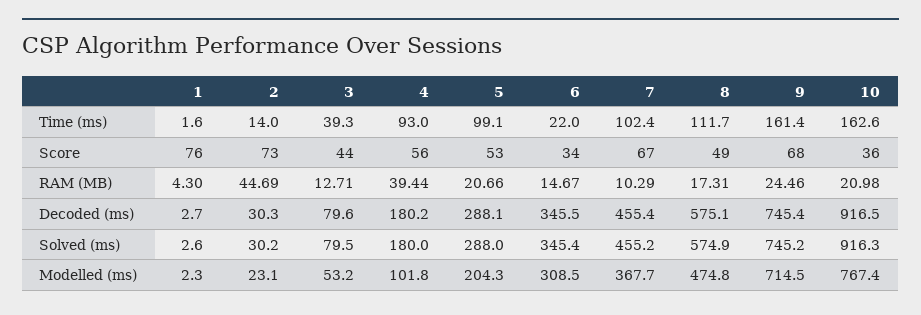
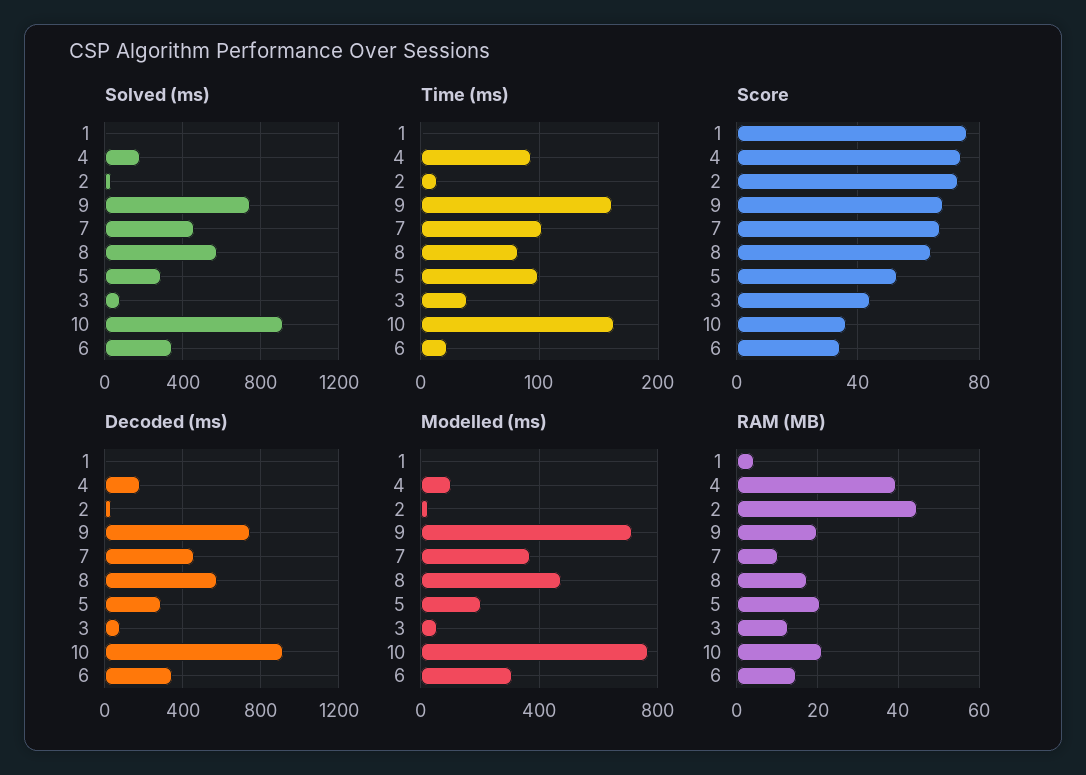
  {
    "Time (ms)": {
      "1": 1.6,
      "2": 14,
      "3": 39.3,
      "4": 93,
      "5": 99.1,
      "6": 22,
      "7": 102.4,
-     "8": 111.7,
+     "8": 80,
      "9": 161.4,
      "10": 162.6
    },
    "Score": {
      "1": 76,
      "2": 73,
      "3": 44,
-     "4": 56,
+     "4": 75,
      "5": 53,
      "6": 34,
      "7": 67,
-     "8": 49,
+     "8": 65,
      "9": 68,
      "10": 36
    },
    "RAM (MB)": {
      "1": 4.3,
      "2": 44.69,
      "3": 12.71,
      "4": 39.44,
      "5": 20.66,
      "6": 14.67,
      "7": 10.29,
      "8": 17.31,
-     "9": 24.46,
+     "9": 20,
      "10": 20.98
    },
    "Decoded (ms)": {
      "1": 2.7,
      "2": 30.3,
      "3": 79.6,
      "4": 180.2,
      "5": 288.1,
      "6": 345.5,
      "7": 455.4,
      "8": 575.1,
      "9": 745.4,
      "10": 916.5
    },
    "Solved (ms)": {
      "1": 2.6,
      "2": 30.2,
      "3": 79.5,
      "4": 180,
      "5": 288,
      "6": 345.4,
      "7": 455.2,
      "8": 574.9,
      "9": 745.2,
      "10": 916.3
    },
    "Modelled (ms)": {
      "1": 2.3,
      "2": 23.1,
      "3": 53.2,
      "4": 101.8,
      "5": 204.3,
      "6": 308.5,
      "7": 367.7,
      "8": 474.8,
      "9": 714.5,
      "10": 767.4
    }
  }

